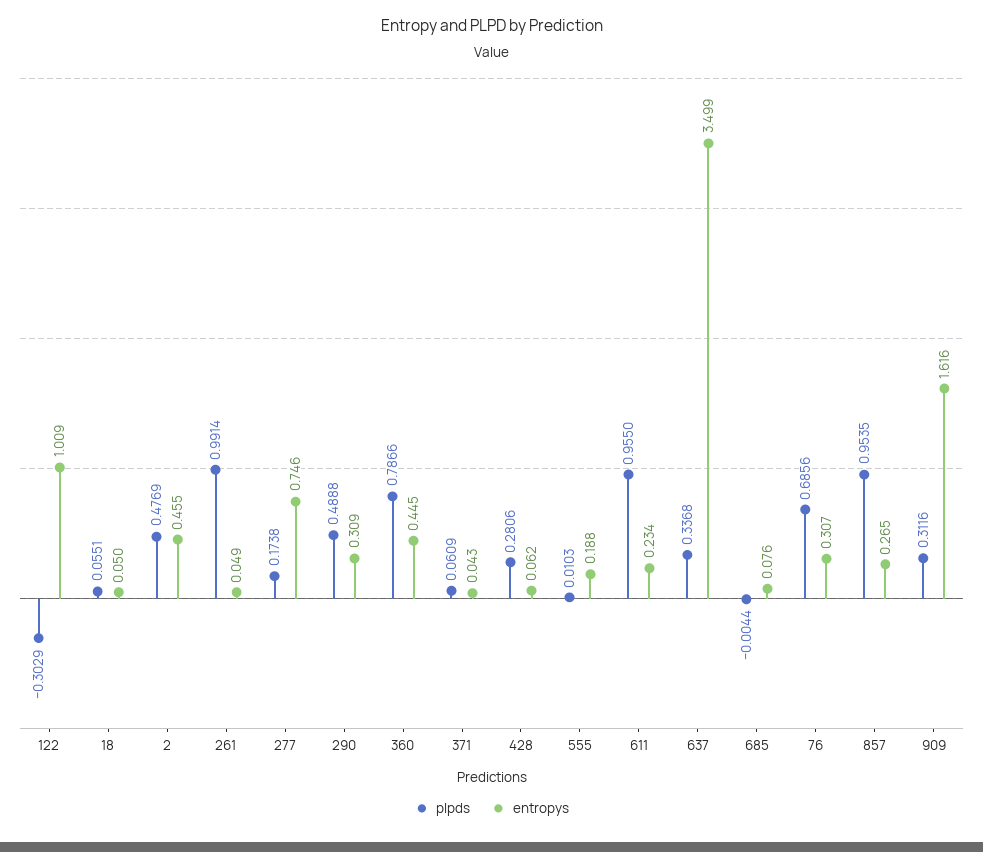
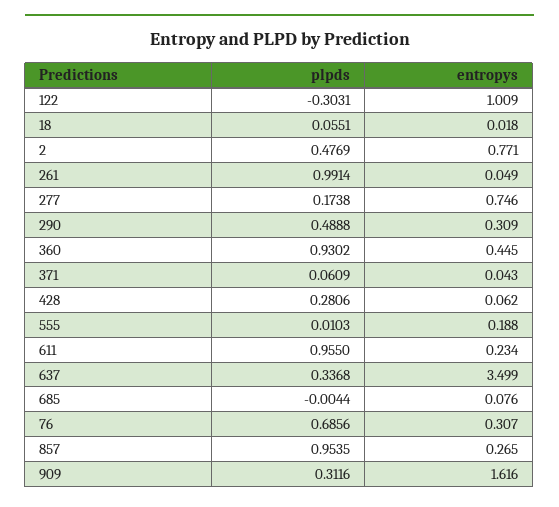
  {
    "plpds": {
-     "122": -0.3029,
+     "122": -0.3031,
      "18": 0.0551,
      "2": 0.4769,
      "261": 0.9914,
      "277": 0.1738,
      "290": 0.4888,
-     "360": 0.7866,
+     "360": 0.9302,
      "371": 0.0609,
      "428": 0.2806,
      "555": 0.0103,
      "611": 0.955,
      "637": 0.3368,
      "685": -0.0044,
      "76": 0.6856,
      "857": 0.9535,
      "909": 0.3116
    },
    "entropys": {
      "122": 1.009,
-     "18": 0.05,
+     "18": 0.018,
-     "2": 0.455,
+     "2": 0.771,
      "261": 0.049,
      "277": 0.746,
      "290": 0.309,
      "360": 0.445,
      "371": 0.043,
      "428": 0.062,
      "555": 0.188,
      "611": 0.234,
      "637": 3.499,
      "685": 0.076,
      "76": 0.307,
      "857": 0.265,
      "909": 1.616
    }
  }

